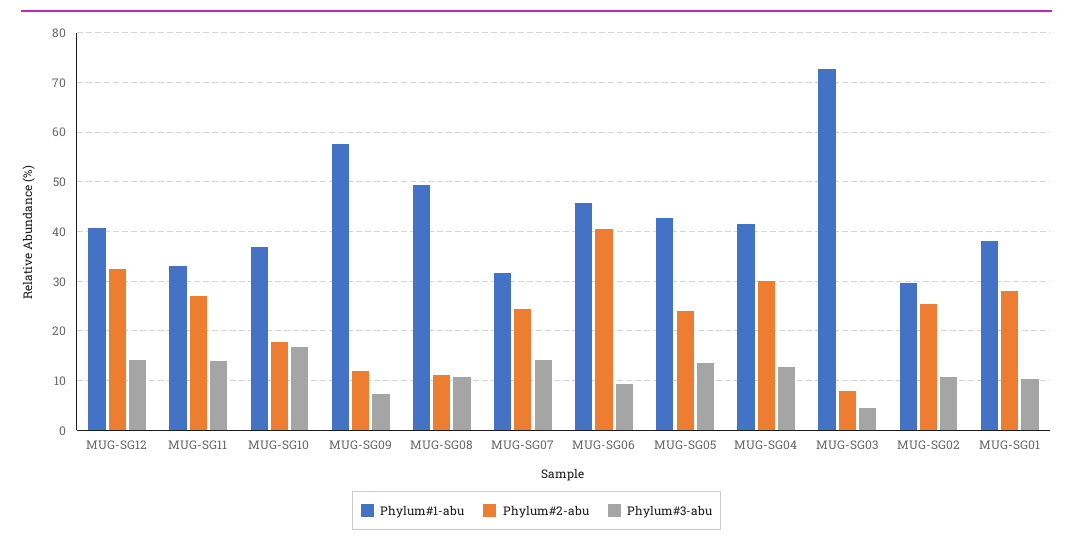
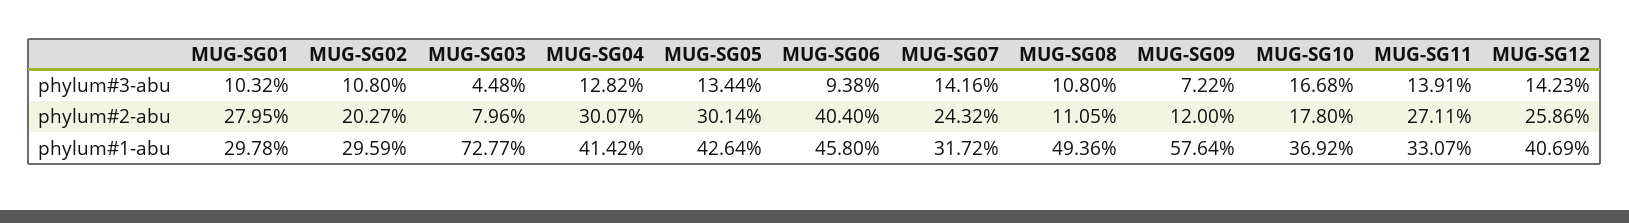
  {
    "Phylum#1-abu": {
      "MUG-SG12": 40.69,
      "MUG-SG11": 33.07,
      "MUG-SG10": 36.92,
      "MUG-SG09": 57.64,
      "MUG-SG08": 49.36,
      "MUG-SG07": 31.72,
      "MUG-SG06": 45.8,
      "MUG-SG05": 42.64,
      "MUG-SG04": 41.42,
      "MUG-SG03": 72.77,
      "MUG-SG02": 29.59,
-     "MUG-SG01": 38
+     "MUG-SG01": 29.78
    },
    "Phylum#2-abu": {
-     "MUG-SG12": 32,
+     "MUG-SG12": 25.86,
      "MUG-SG11": 27.11,
      "MUG-SG10": 17.8,
      "MUG-SG09": 12,
      "MUG-SG08": 11.05,
      "MUG-SG07": 24.32,
      "MUG-SG06": 40.4,
-     "MUG-SG05": 24,
+     "MUG-SG05": 30.14,
      "MUG-SG04": 30.07,
      "MUG-SG03": 7.96,
-     "MUG-SG02": 26,
+     "MUG-SG02": 20.27,
      "MUG-SG01": 27.95
    },
    "Phylum#3-abu": {
      "MUG-SG12": 14.23,
      "MUG-SG11": 13.91,
      "MUG-SG10": 16.68,
      "MUG-SG09": 7.22,
      "MUG-SG08": 10.8,
      "MUG-SG07": 14.16,
      "MUG-SG06": 9.38,
      "MUG-SG05": 13.44,
      "MUG-SG04": 12.82,
      "MUG-SG03": 4.48,
      "MUG-SG02": 10.8,
      "MUG-SG01": 10.32
    }
  }

